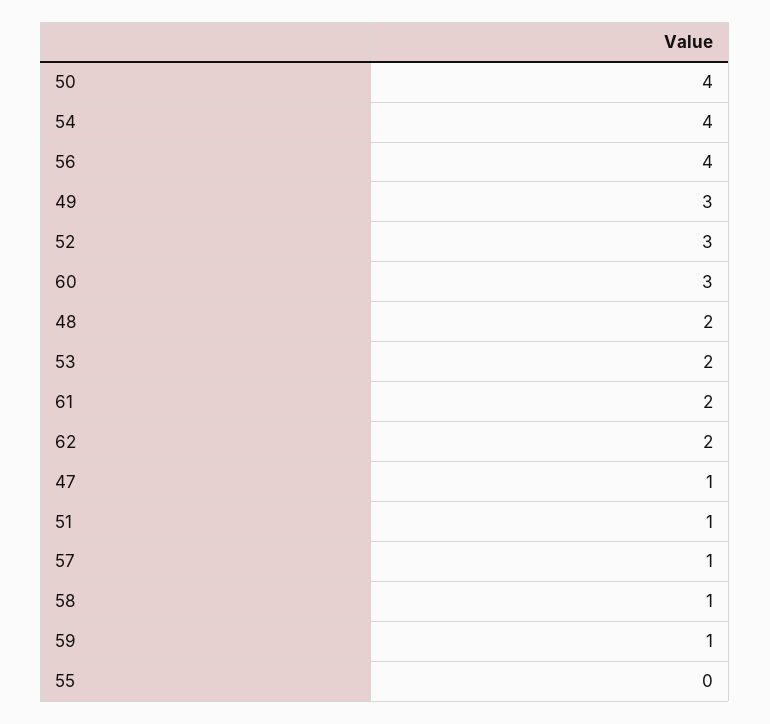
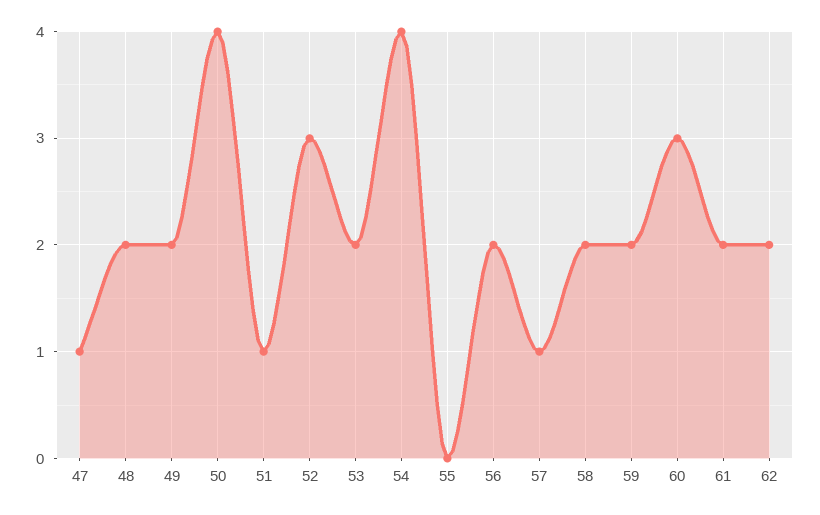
  {
    "50": 4,
    "54": 4,
-   "56": 4,
+   "56": 2,
-   "49": 3,
+   "49": 2,
    "52": 3,
    "60": 3,
    "48": 2,
    "53": 2,
    "61": 2,
    "62": 2,
    "47": 1,
    "51": 1,
    "57": 1,
-   "58": 1,
+   "58": 2,
-   "59": 1,
+   "59": 2,
    "55": 0
  }

